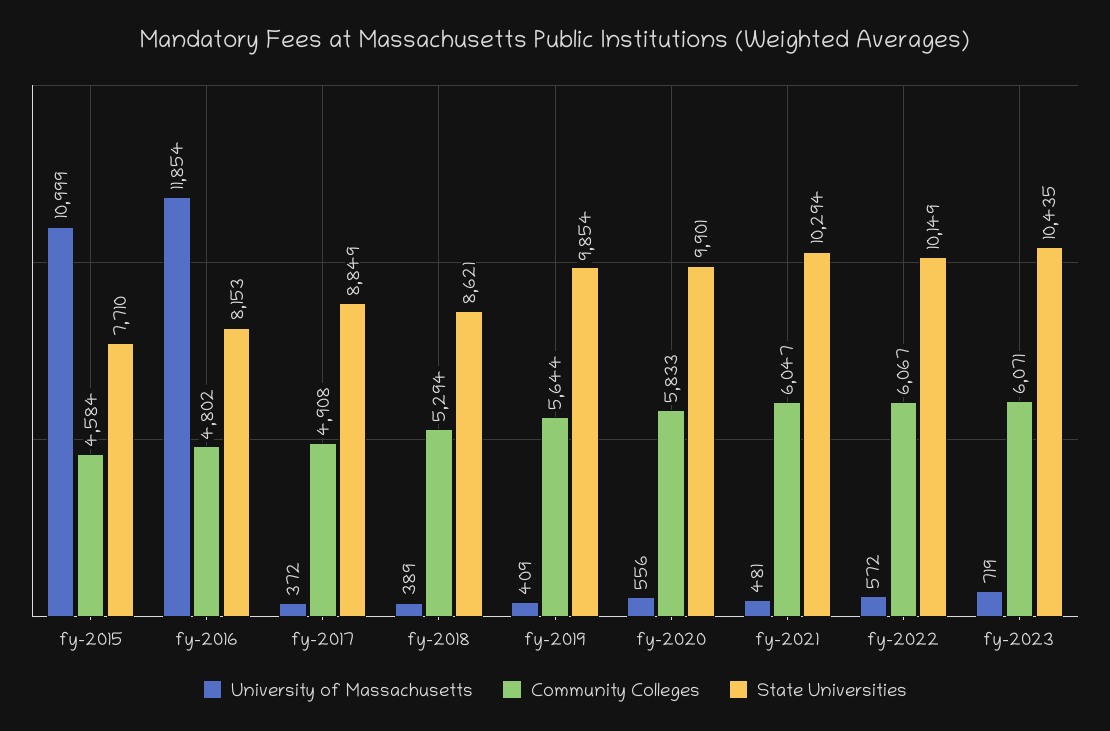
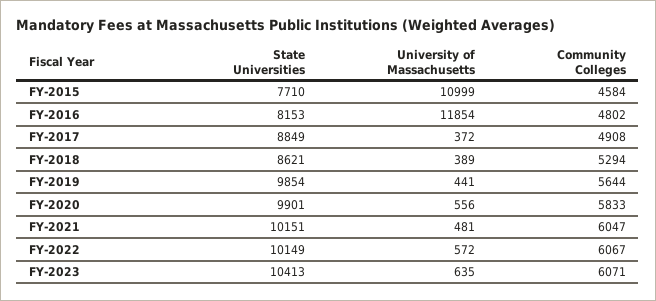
  {
    "University of Massachusetts": {
      "fy-2015": 10999,
      "fy-2016": 11854,
      "fy-2017": 372,
      "fy-2018": 389,
-     "fy-2019": 409,
+     "fy-2019": 441,
      "fy-2020": 556,
      "fy-2021": 481,
      "fy-2022": 572,
-     "fy-2023": 719
+     "fy-2023": 635
    },
    "Community Colleges": {
      "fy-2015": 4584,
      "fy-2016": 4802,
      "fy-2017": 4908,
      "fy-2018": 5294,
      "fy-2019": 5644,
      "fy-2020": 5833,
      "fy-2021": 6047,
      "fy-2022": 6067,
      "fy-2023": 6071
    },
    "State Universities": {
      "fy-2015": 7710,
      "fy-2016": 8153,
      "fy-2017": 8849,
      "fy-2018": 8621,
      "fy-2019": 9854,
      "fy-2020": 9901,
-     "fy-2021": 10294,
+     "fy-2021": 10151,
      "fy-2022": 10149,
-     "fy-2023": 10435
+     "fy-2023": 10413
    }
  }

